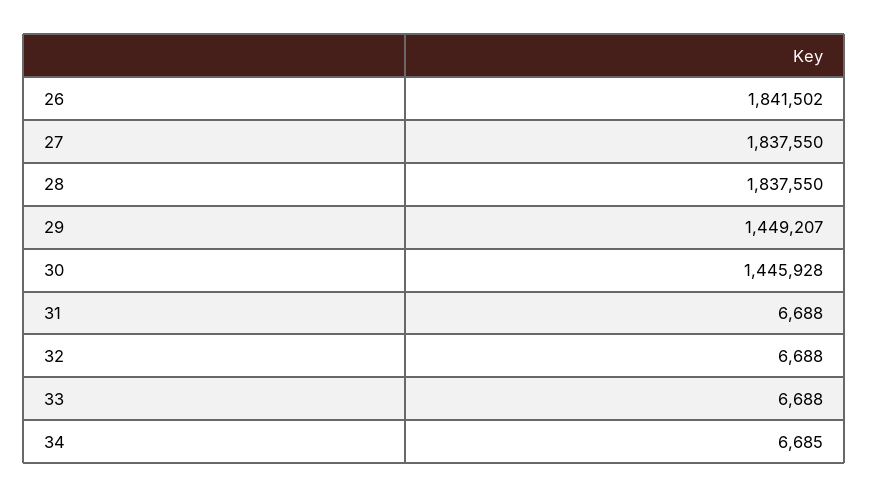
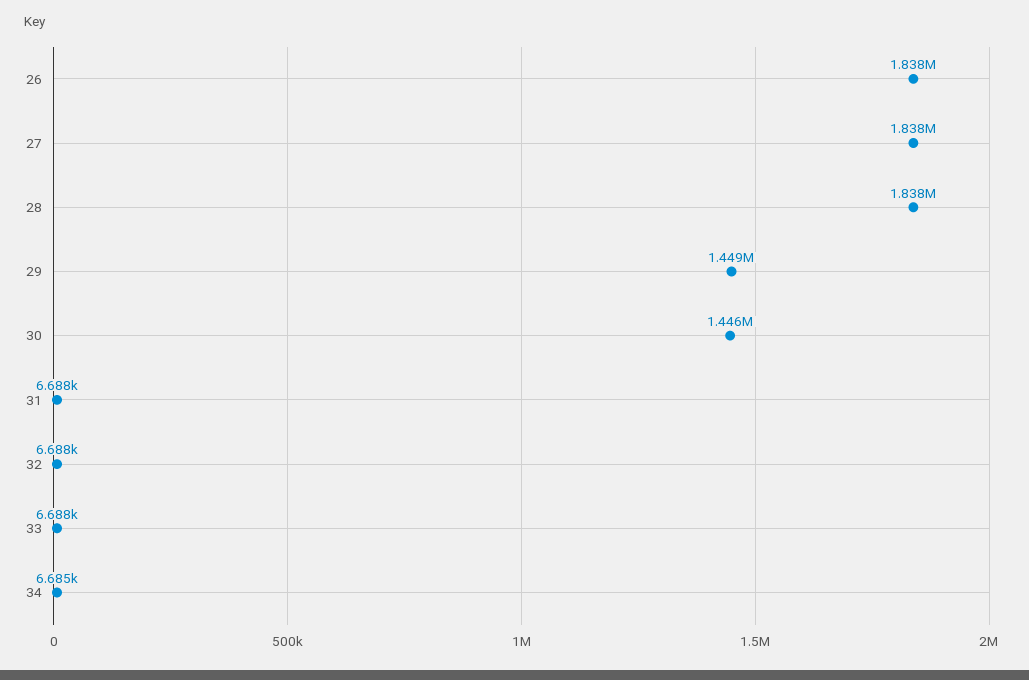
  {
-   "26": 1841502,
+   "26": 1838000,
    "27": 1837550,
    "28": 1837550,
    "29": 1449207,
    "30": 1445928,
    "31": 6688,
    "32": 6688,
    "33": 6688,
    "34": 6685
  }

